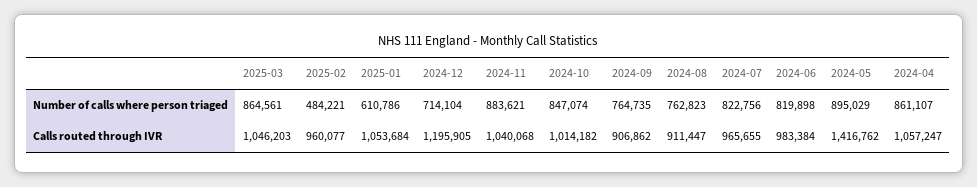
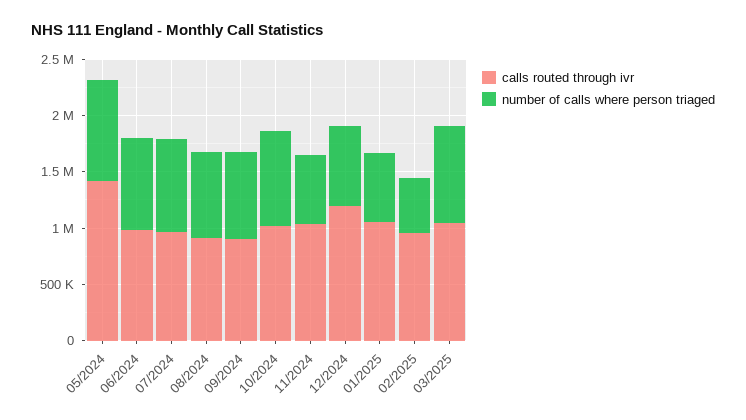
  {
    "Number of calls where person triaged": {
      "2025-03": 864561,
      "2025-02": 484221,
      "2025-01": 610786,
      "2024-12": 714104,
-     "2024-11": 883621,
+     "2024-11": 600000,
      "2024-10": 847074,
      "2024-09": 764735,
      "2024-08": 762823,
      "2024-07": 822756,
      "2024-06": 819898,
-     "2024-05": 895029,
+     "2024-05": 895029
-     "2024-04": 861107
    },
    "Calls routed through IVR": {
      "2025-03": 1046203,
      "2025-02": 960077,
      "2025-01": 1053684,
      "2024-12": 1195905,
      "2024-11": 1040068,
      "2024-10": 1014182,
      "2024-09": 906862,
      "2024-08": 911447,
      "2024-07": 965655,
      "2024-06": 983384,
-     "2024-05": 1416762,
+     "2024-05": 1416762
-     "2024-04": 1057247
    }
  }

